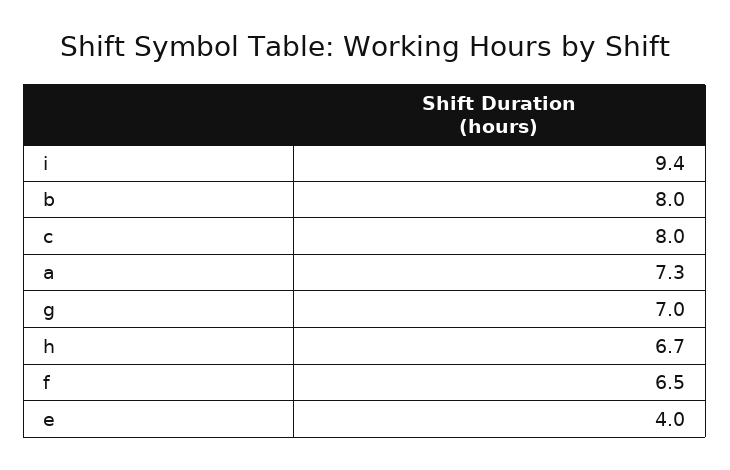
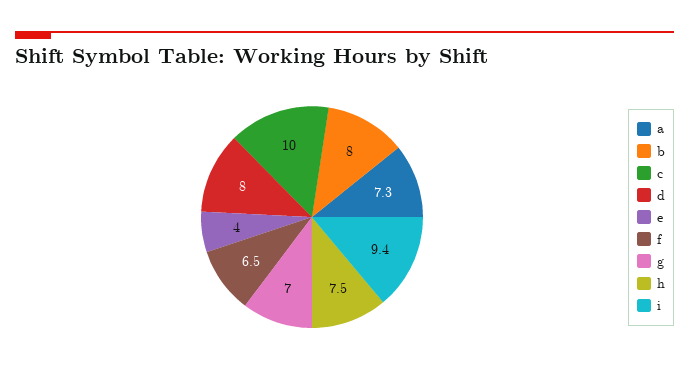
  {
    "i": 9.4,
    "b": 8,
-   "c": 8,
+   "c": 10,
    "a": 7.3,
    "g": 7,
-   "h": 6.7,
+   "h": 7.5,
    "f": 6.5,
-   "e": 4
+   "e": 4,
+   "d": 8
  }

